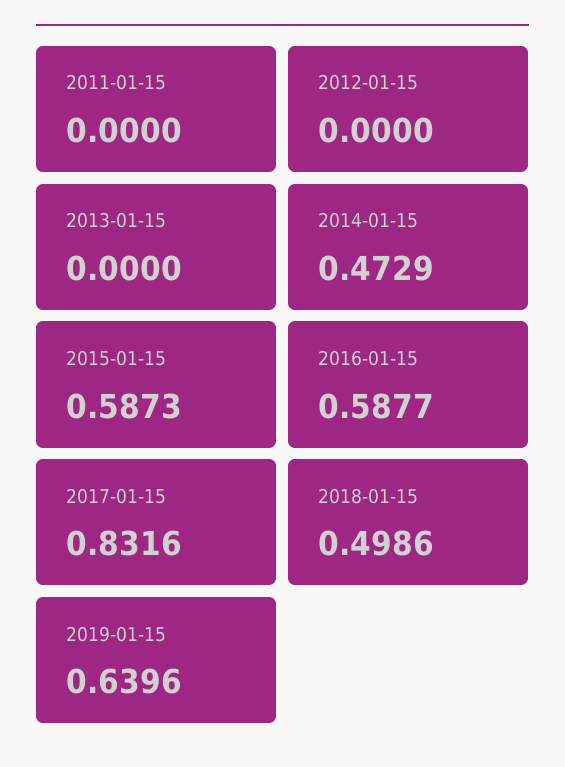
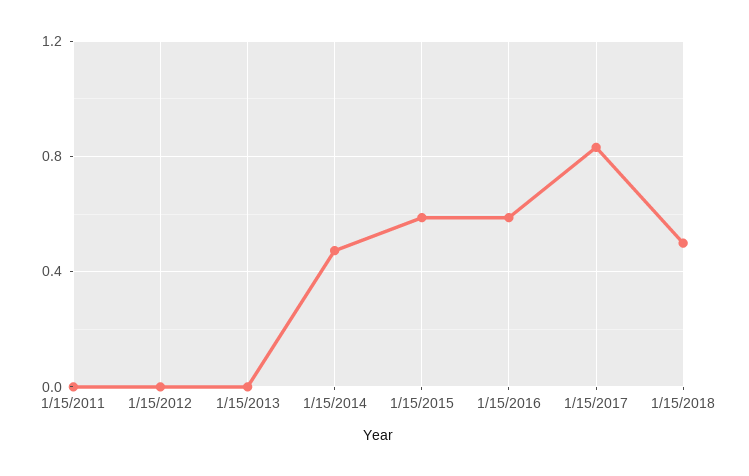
  {
    "2011-01-15": 0,
    "2012-01-15": 0,
    "2013-01-15": 0,
    "2014-01-15": 0.4729,
    "2015-01-15": 0.5873,
    "2016-01-15": 0.5877,
    "2017-01-15": 0.8316,
-   "2018-01-15": 0.4986,
+   "2018-01-15": 0.4986
-   "2019-01-15": 0.6396
  }

